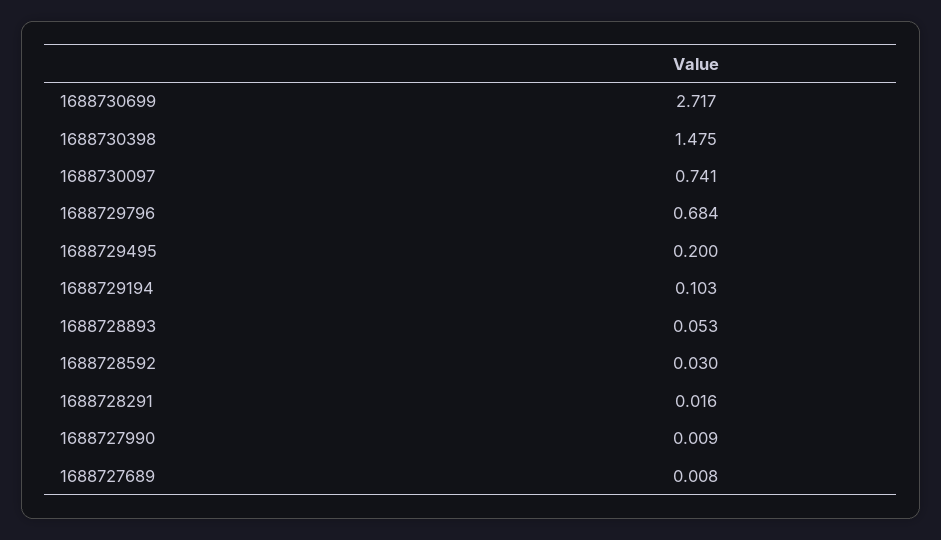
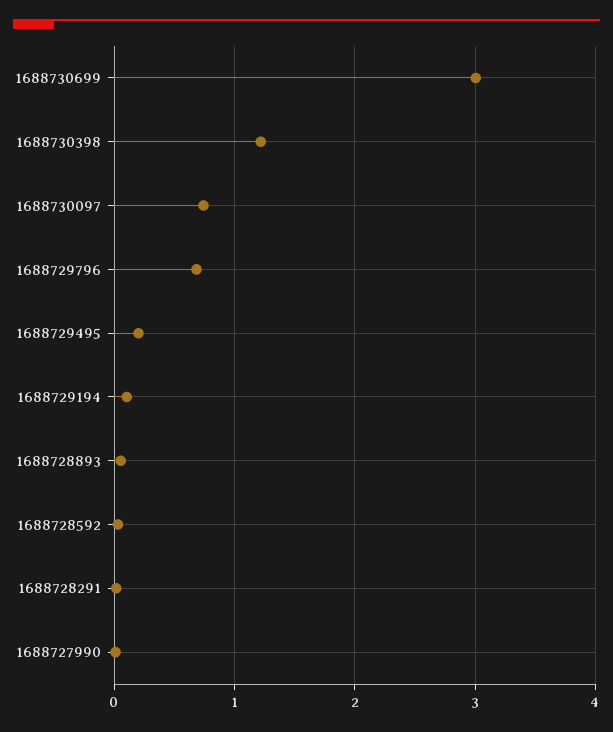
  {
-   "1688730699": 2.717,
+   "1688730699": 3,
-   "1688730398": 1.475,
+   "1688730398": 1.2,
    "1688730097": 0.741,
    "1688729796": 0.684,
    "1688729495": 0.2,
    "1688729194": 0.103,
    "1688728893": 0.053,
    "1688728592": 0.03,
    "1688728291": 0.016,
-   "1688727990": 0.009,
+   "1688727990": 0.009
-   "1688727689": 0.008
  }

